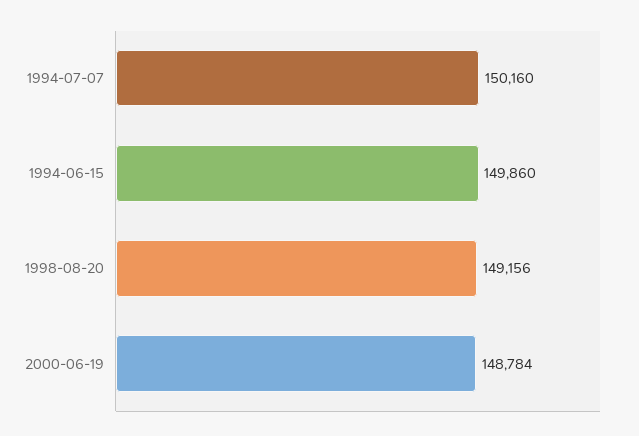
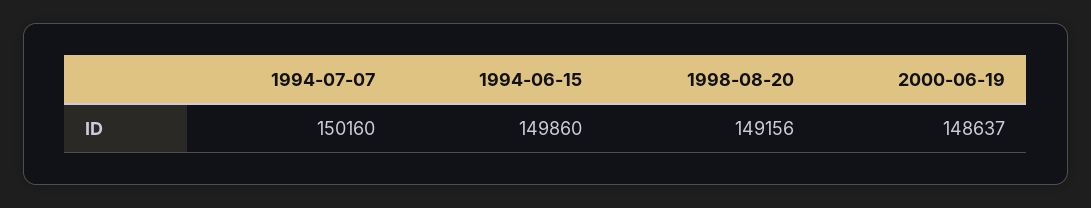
  {
    "1994-07-07": 150160,
    "1994-06-15": 149860,
    "1998-08-20": 149156,
-   "2000-06-19": 148784
+   "2000-06-19": 148637
  }

